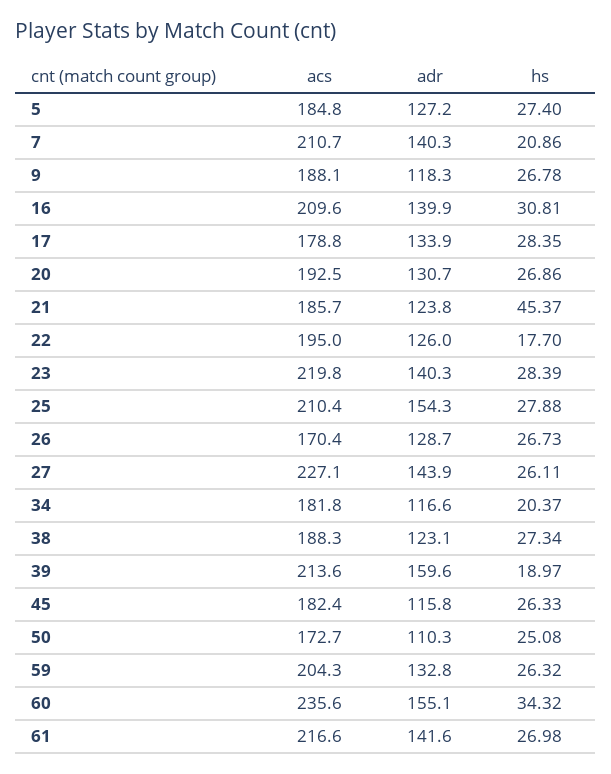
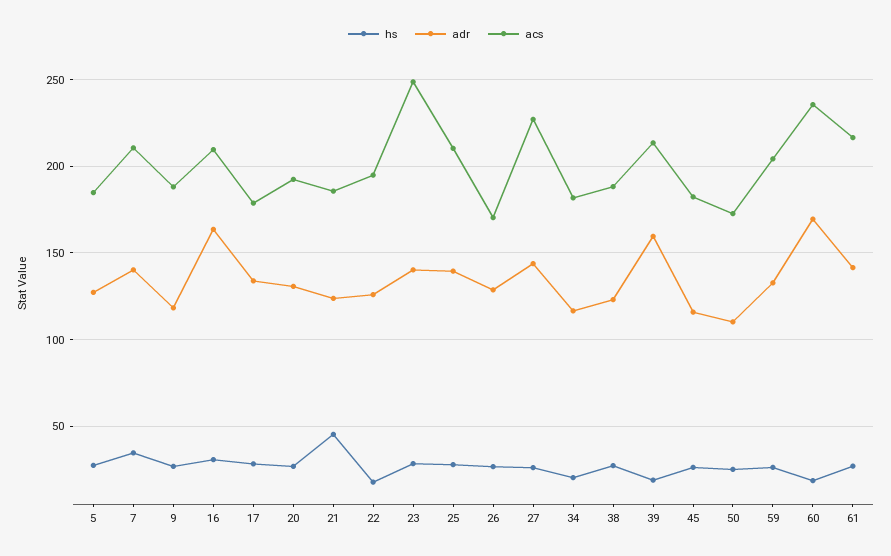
  {
    "acs": {
      "5": 184.8,
      "7": 210.7,
      "9": 188.1,
      "16": 209.6,
      "17": 178.8,
      "20": 192.5,
      "21": 185.7,
      "22": 195,
-     "23": 219.8,
+     "23": 250,
      "25": 210.4,
      "26": 170.4,
      "27": 227.1,
      "34": 181.8,
      "38": 188.3,
      "39": 213.6,
      "45": 182.4,
      "50": 172.7,
      "59": 204.3,
      "60": 235.6,
      "61": 216.6
    },
    "adr": {
      "5": 127.2,
      "7": 140.3,
      "9": 118.3,
-     "16": 139.9,
+     "16": 165,
      "17": 133.9,
      "20": 130.7,
      "21": 123.8,
      "22": 126,
      "23": 140.3,
-     "25": 154.3,
+     "25": 140,
      "26": 128.7,
      "27": 143.9,
      "34": 116.6,
      "38": 123.1,
      "39": 159.6,
      "45": 115.8,
      "50": 110.3,
      "59": 132.8,
-     "60": 155.1,
+     "60": 170,
      "61": 141.6
    },
    "hs": {
      "5": 27.4,
-     "7": 20.86,
+     "7": 35,
      "9": 26.78,
      "16": 30.81,
      "17": 28.35,
      "20": 26.86,
      "21": 45.37,
      "22": 17.7,
      "23": 28.39,
      "25": 27.88,
      "26": 26.73,
      "27": 26.11,
      "34": 20.37,
      "38": 27.34,
      "39": 18.97,
      "45": 26.33,
      "50": 25.08,
      "59": 26.32,
-     "60": 34.32,
+     "60": 20,
      "61": 26.98
    }
  }

